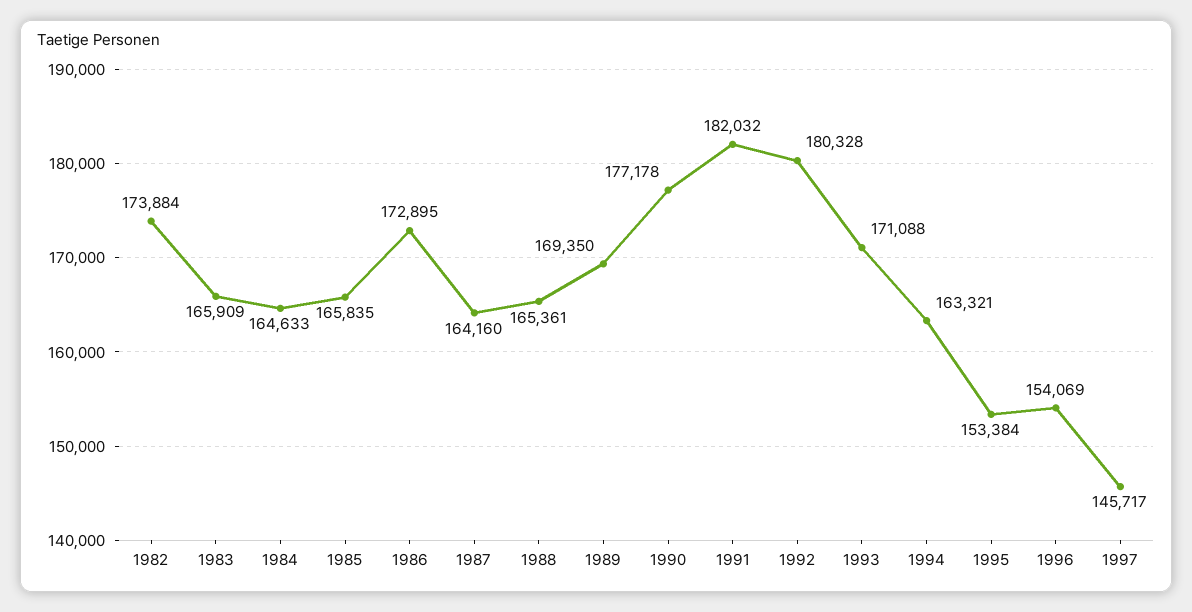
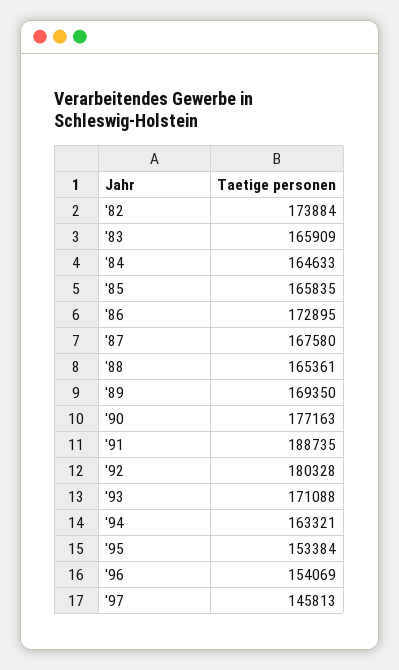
  {
    "1982": 173884,
    "1983": 165909,
    "1984": 164633,
    "1985": 165835,
    "1986": 172895,
-   "1987": 164160,
+   "1987": 167580,
    "1988": 165361,
    "1989": 169350,
-   "1990": 177178,
+   "1990": 177163,
-   "1991": 182032,
+   "1991": 188735,
    "1992": 180328,
    "1993": 171088,
    "1994": 163321,
    "1995": 153384,
    "1996": 154069,
-   "1997": 145717
+   "1997": 145813
  }

